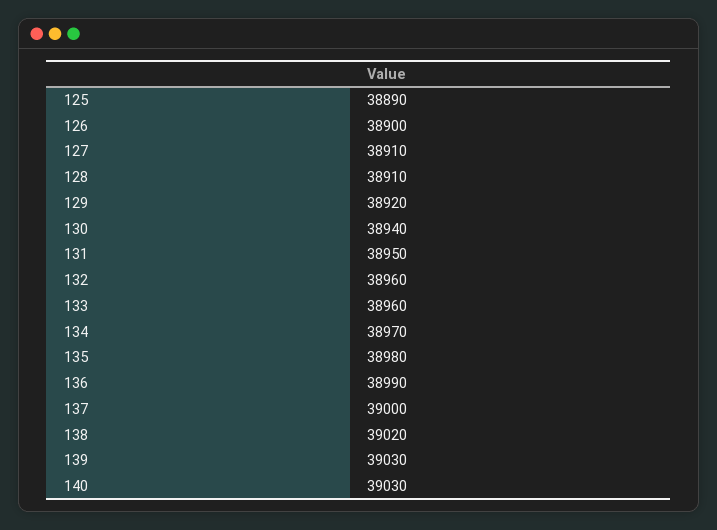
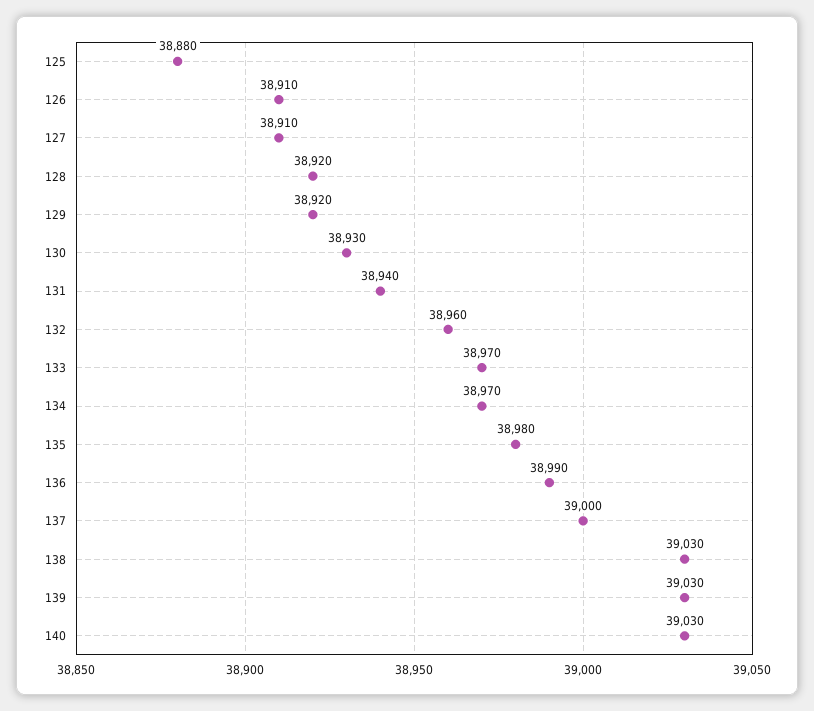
  {
-   "125": 38890,
+   "125": 38880,
-   "126": 38900,
+   "126": 38910,
    "127": 38910,
-   "128": 38910,
+   "128": 38920,
    "129": 38920,
-   "130": 38940,
+   "130": 38930,
-   "131": 38950,
+   "131": 38940,
    "132": 38960,
-   "133": 38960,
+   "133": 38970,
    "134": 38970,
    "135": 38980,
    "136": 38990,
    "137": 39000,
-   "138": 39020,
+   "138": 39030,
    "139": 39030,
    "140": 39030
  }

